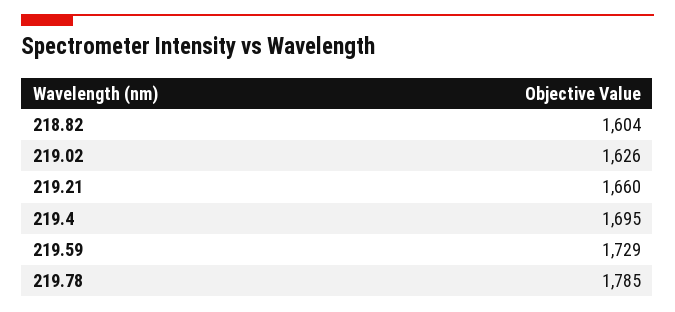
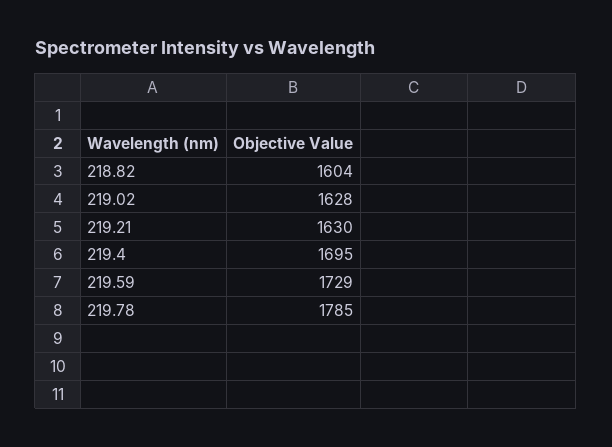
  {
    "218.82": 1604,
-   "219.02": 1626,
+   "219.02": 1628,
-   "219.21": 1660,
+   "219.21": 1630,
    "219.4": 1695,
    "219.59": 1729,
    "219.78": 1785
  }

